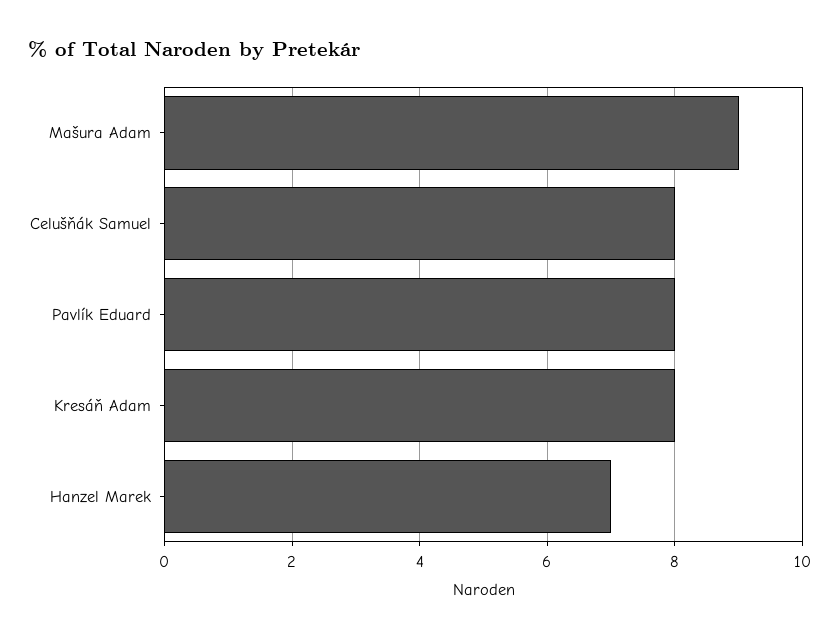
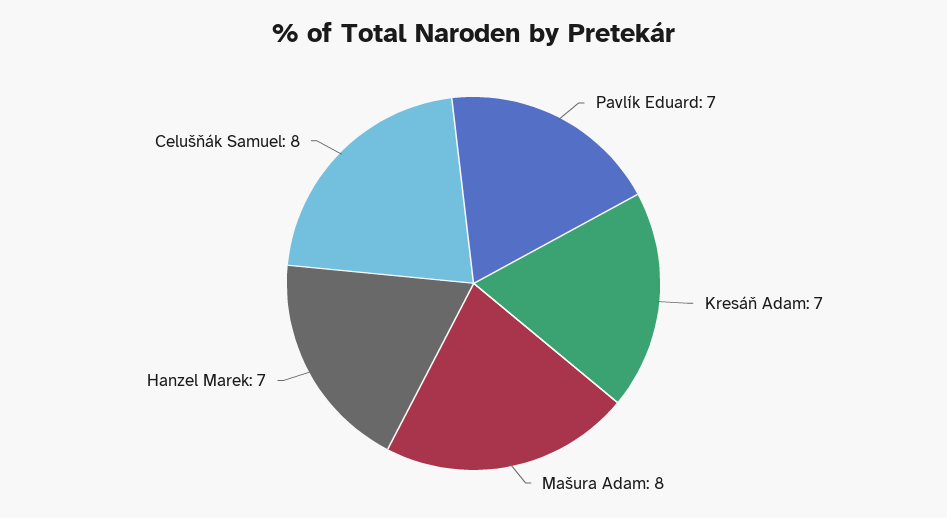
  {
-   "Mašura Adam": 9,
+   "Mašura Adam": 8,
    "Celušňák Samuel": 8,
-   "Pavlík Eduard": 8,
+   "Pavlík Eduard": 7,
-   "Kresáň Adam": 8,
+   "Kresáň Adam": 7,
    "Hanzel Marek": 7
  }

